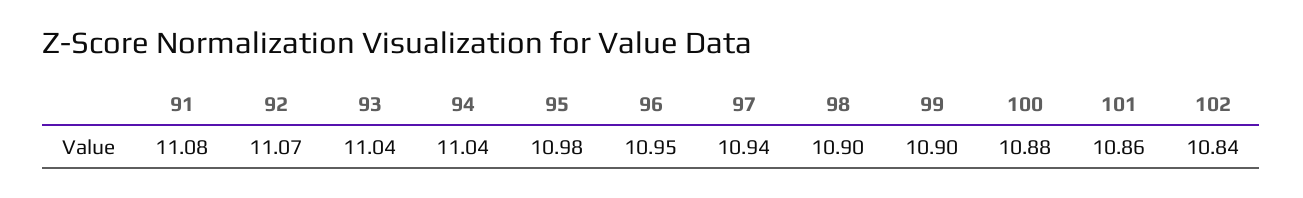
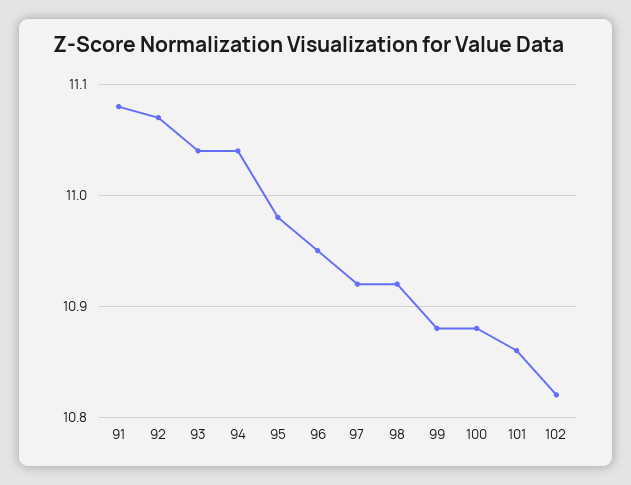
  {
    "91": 11.08,
    "92": 11.07,
    "93": 11.04,
    "94": 11.04,
    "95": 10.98,
    "96": 10.95,
-   "97": 10.94,
+   "97": 10.92,
-   "98": 10.9,
+   "98": 10.92,
-   "99": 10.9,
+   "99": 10.88,
    "100": 10.88,
    "101": 10.86,
-   "102": 10.84
+   "102": 10.82
  }

